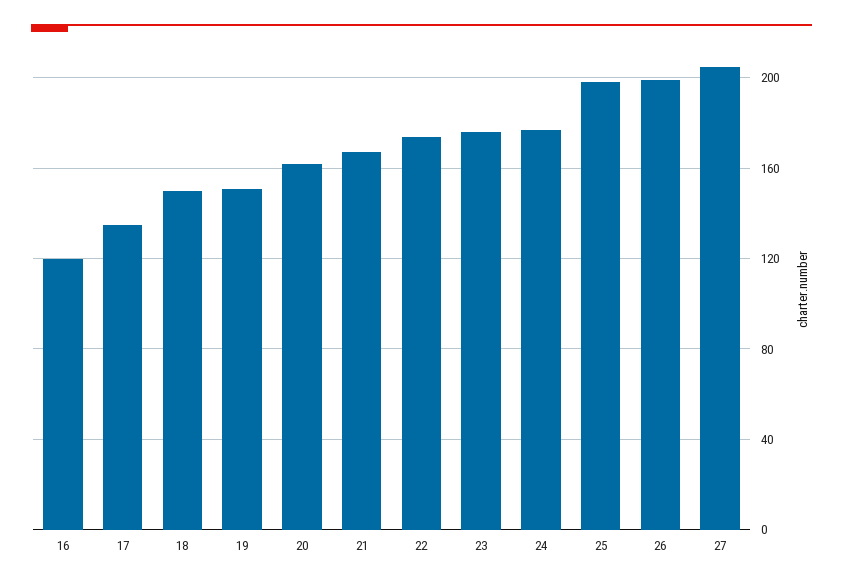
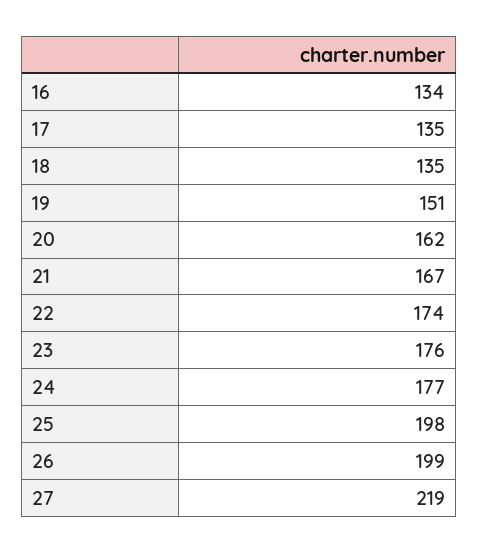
  {
-   "16": 120,
+   "16": 134,
    "17": 135,
-   "18": 150,
+   "18": 135,
    "19": 151,
    "20": 162,
    "21": 167,
    "22": 174,
    "23": 176,
    "24": 177,
    "25": 198,
    "26": 199,
-   "27": 205
+   "27": 219
  }

